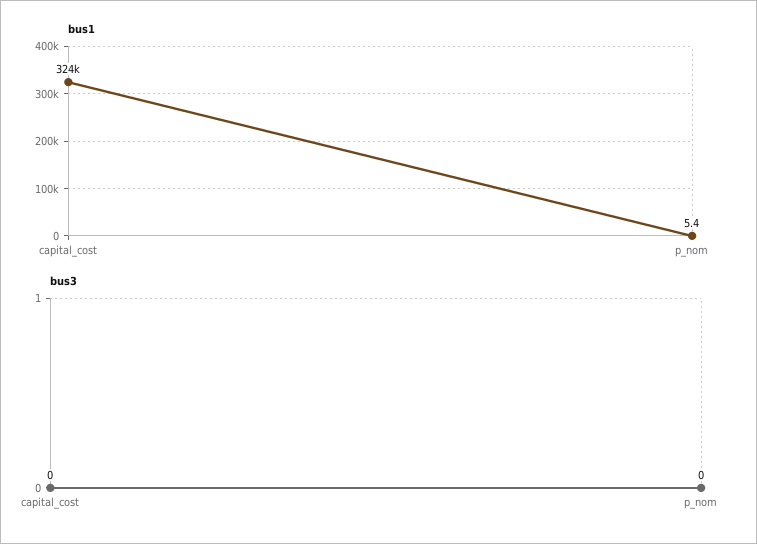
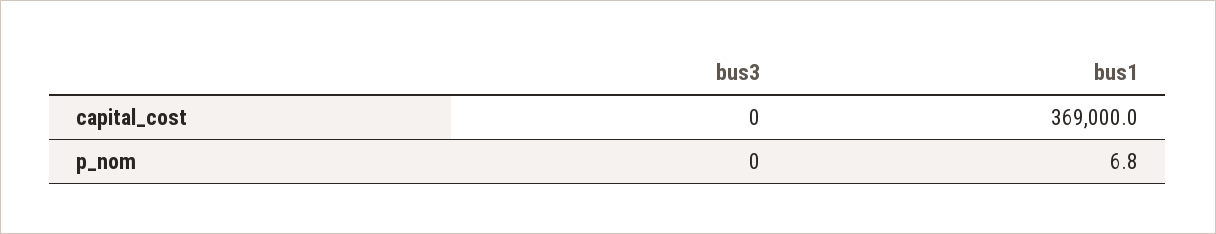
  {
    "bus1": {
-     "capital_cost": 324000,
+     "capital_cost": 369000,
-     "p_nom": 5.4
+     "p_nom": 6.8
    },
    "bus3": {
      "capital_cost": 0,
      "p_nom": 0
    }
  }

